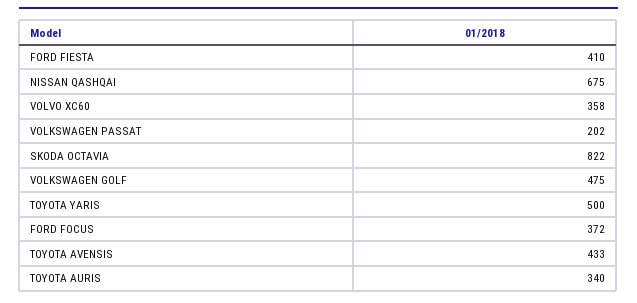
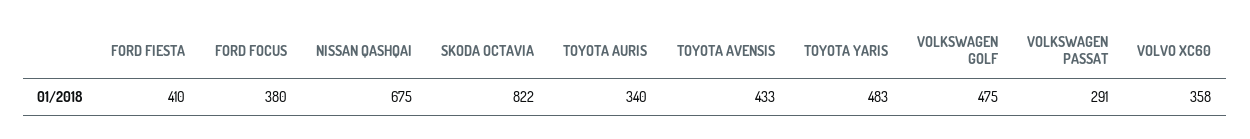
  {
    "FORD FIESTA": 410,
    "NISSAN QASHQAI": 675,
    "VOLVO XC60": 358,
-   "VOLKSWAGEN PASSAT": 202,
+   "VOLKSWAGEN PASSAT": 291,
    "SKODA OCTAVIA": 822,
    "VOLKSWAGEN GOLF": 475,
-   "TOYOTA YARIS": 500,
+   "TOYOTA YARIS": 483,
-   "FORD FOCUS": 372,
+   "FORD FOCUS": 380,
    "TOYOTA AVENSIS": 433,
    "TOYOTA AURIS": 340
  }

